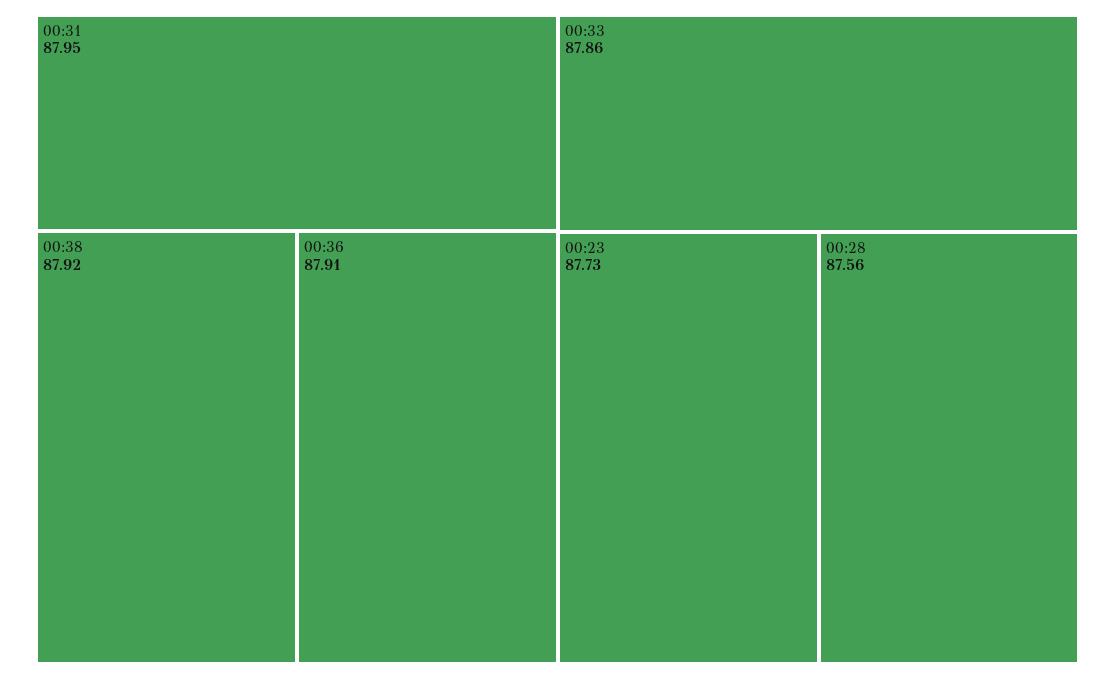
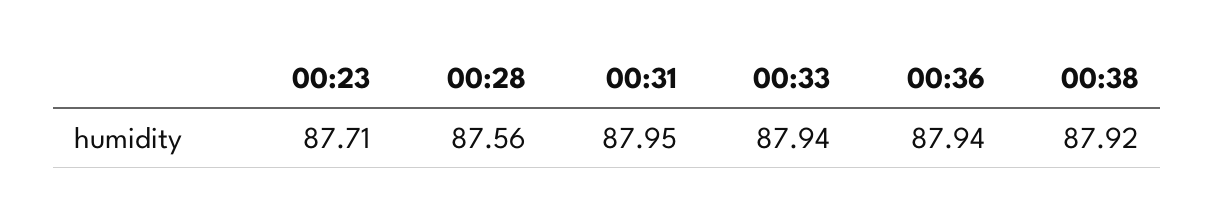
  {
    "00:31": 87.95,
    "00:38": 87.92,
-   "00:36": 87.91,
+   "00:36": 87.94,
-   "00:33": 87.86,
+   "00:33": 87.94,
-   "00:23": 87.73,
+   "00:23": 87.71,
    "00:28": 87.56
  }

